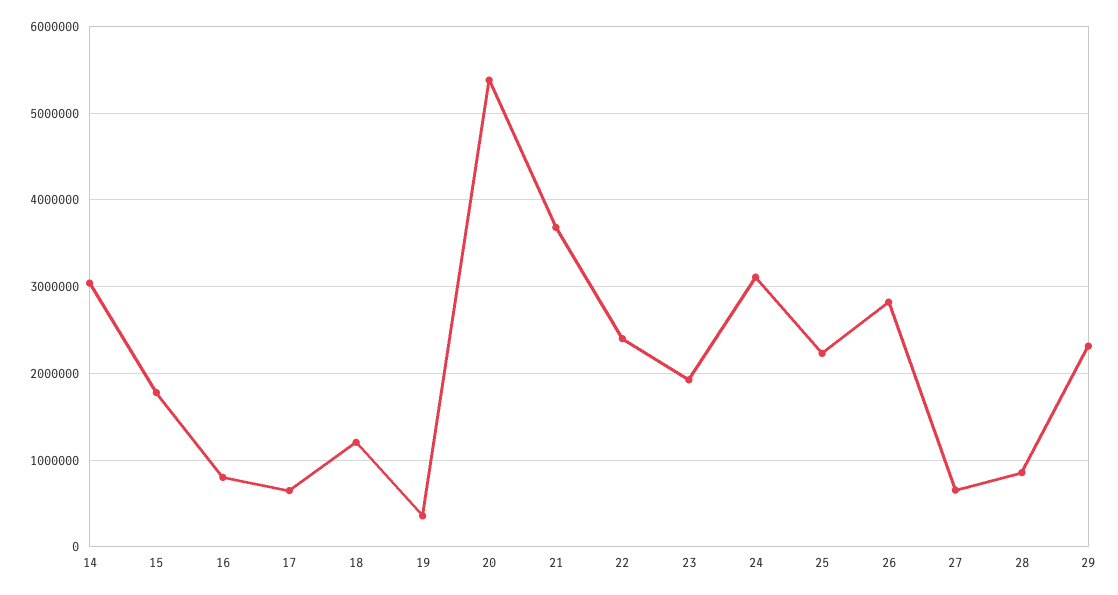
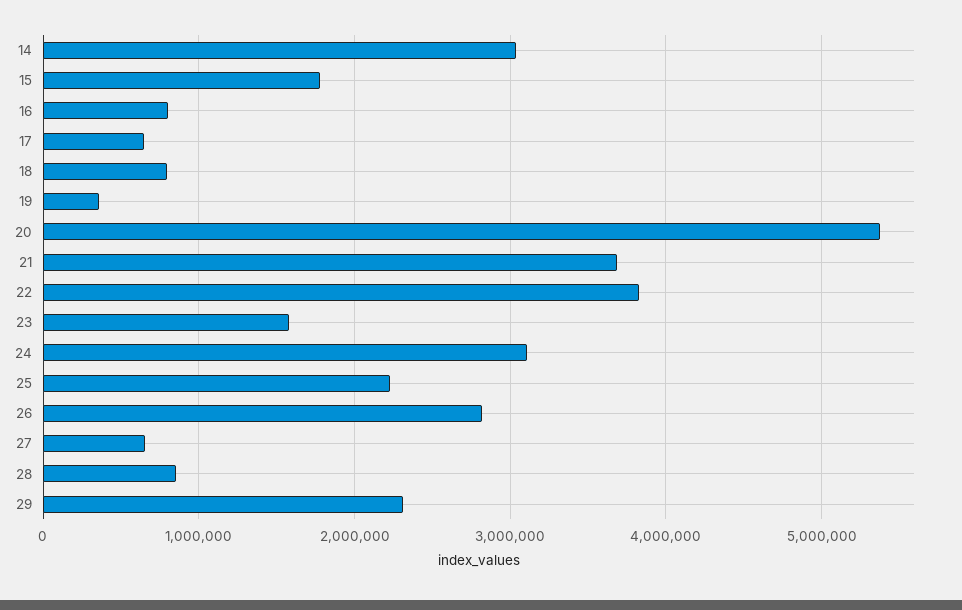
  {
    "14": 3000000,
    "15": 1800000,
    "16": 800000,
    "17": 600000,
-   "18": 1200000,
+   "18": 800000,
    "19": 400000,
    "20": 5400000,
    "21": 3700000,
-   "22": 2400000,
+   "22": 3800000,
-   "23": 1900000,
+   "23": 1600000,
    "24": 3100000,
    "25": 2200000,
    "26": 2800000,
    "27": 700000,
    "28": 900000,
    "29": 2300000
  }

